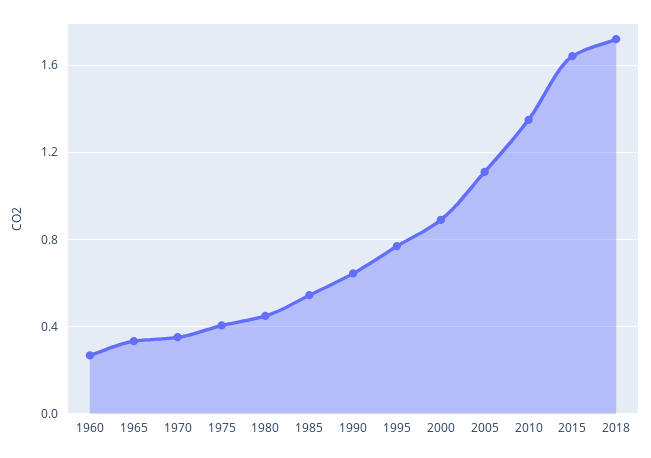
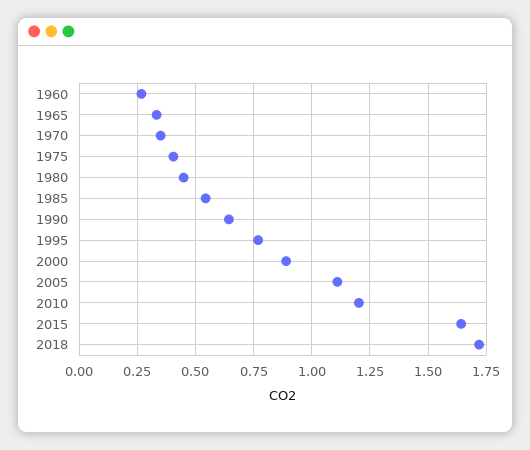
  {
    "1960": 0.25,
    "1965": 0.35,
    "1970": 0.35,
    "1975": 0.4,
    "1980": 0.45,
    "1985": 0.55,
    "1990": 0.65,
    "1995": 0.75,
    "2000": 0.9,
    "2005": 1.1,
-   "2010": 1.35,
+   "2010": 1.2,
    "2015": 1.65,
    "2018": 1.7
  }

